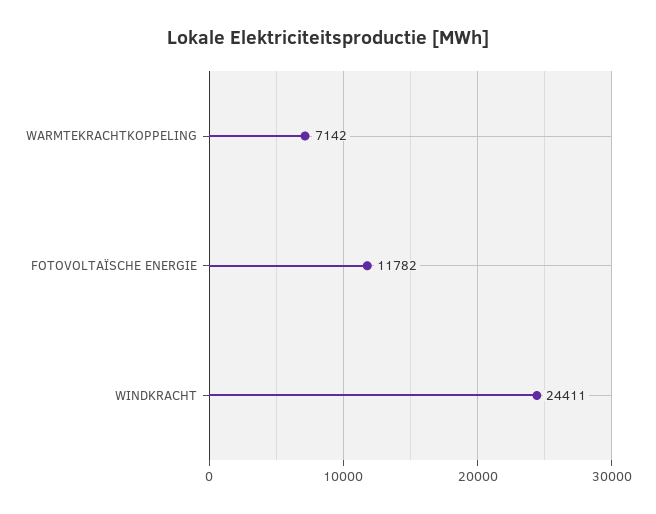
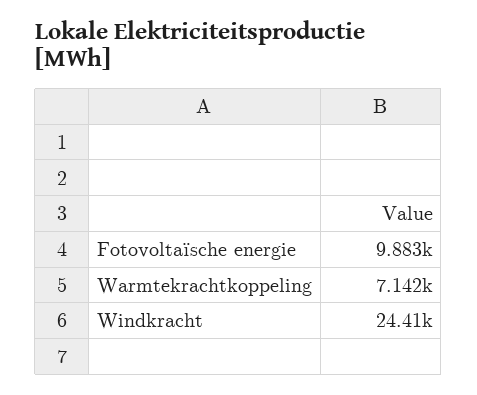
  {
    "WARMTEKRACHTKOPPELING": 7142,
-   "FOTOVOLTAÏSCHE ENERGIE": 11782,
+   "FOTOVOLTAÏSCHE ENERGIE": 9883,
    "WINDKRACHT": 24411
  }

